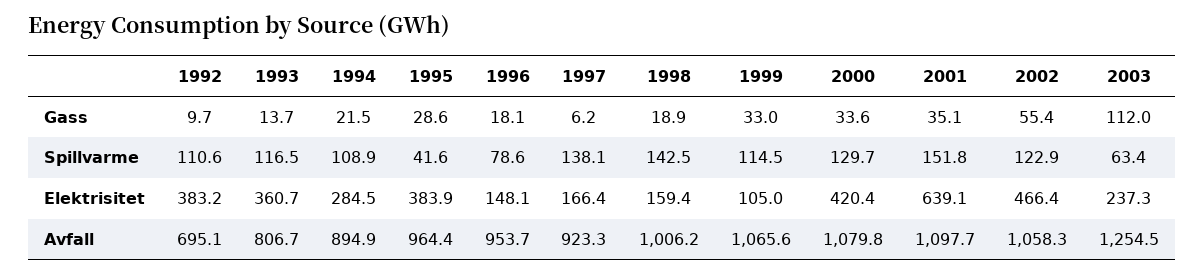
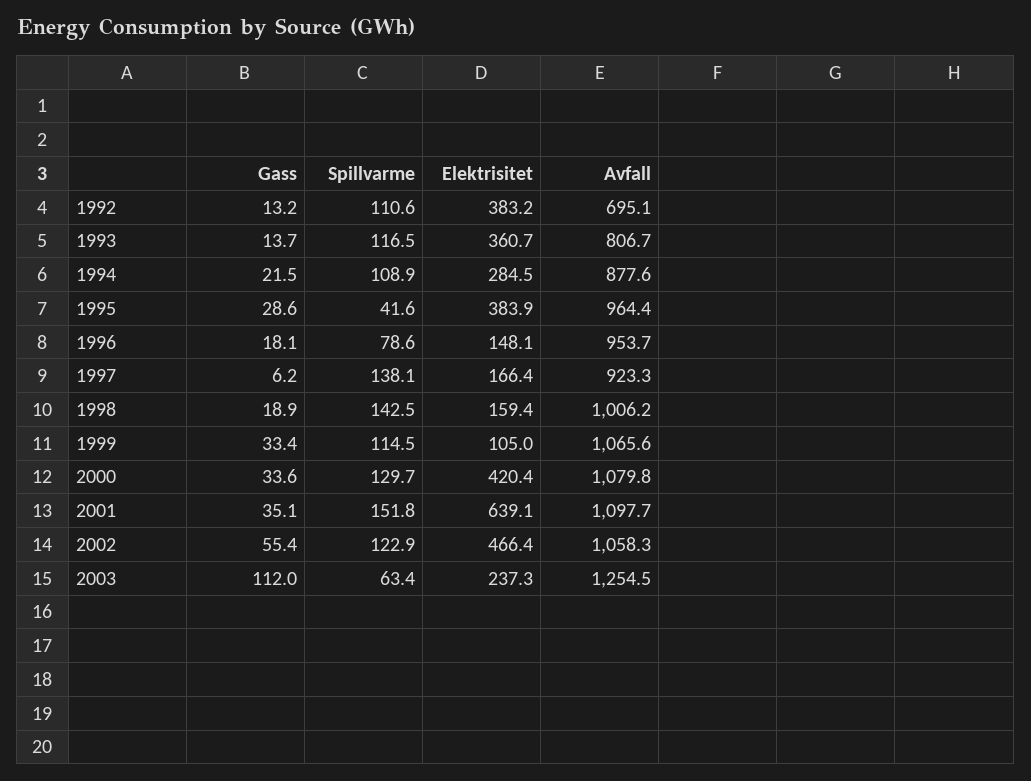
  {
    "1992": {
-     "Gass": 9.7,
+     "Gass": 13.2,
      "Spillvarme": 110.6,
      "Elektrisitet": 383.2,
      "Avfall": 695.1
    },
    "1993": {
      "Gass": 13.7,
      "Spillvarme": 116.5,
      "Elektrisitet": 360.7,
      "Avfall": 806.7
    },
    "1994": {
      "Gass": 21.5,
      "Spillvarme": 108.9,
      "Elektrisitet": 284.5,
-     "Avfall": 894.9
+     "Avfall": 877.6
    },
    "1995": {
      "Gass": 28.6,
      "Spillvarme": 41.6,
      "Elektrisitet": 383.9,
      "Avfall": 964.4
    },
    "1996": {
      "Gass": 18.1,
      "Spillvarme": 78.6,
      "Elektrisitet": 148.1,
      "Avfall": 953.7
    },
    "1997": {
      "Gass": 6.2,
      "Spillvarme": 138.1,
      "Elektrisitet": 166.4,
      "Avfall": 923.3
    },
    "1998": {
      "Gass": 18.9,
      "Spillvarme": 142.5,
      "Elektrisitet": 159.4,
      "Avfall": 1006.2
    },
    "1999": {
-     "Gass": 33,
+     "Gass": 33.4,
      "Spillvarme": 114.5,
      "Elektrisitet": 105,
      "Avfall": 1065.6
    },
    "2000": {
      "Gass": 33.6,
      "Spillvarme": 129.7,
      "Elektrisitet": 420.4,
      "Avfall": 1079.8
    },
    "2001": {
      "Gass": 35.1,
      "Spillvarme": 151.8,
      "Elektrisitet": 639.1,
      "Avfall": 1097.7
    },
    "2002": {
      "Gass": 55.4,
      "Spillvarme": 122.9,
      "Elektrisitet": 466.4,
      "Avfall": 1058.3
    },
    "2003": {
      "Gass": 112,
      "Spillvarme": 63.4,
      "Elektrisitet": 237.3,
      "Avfall": 1254.5
    }
  }

